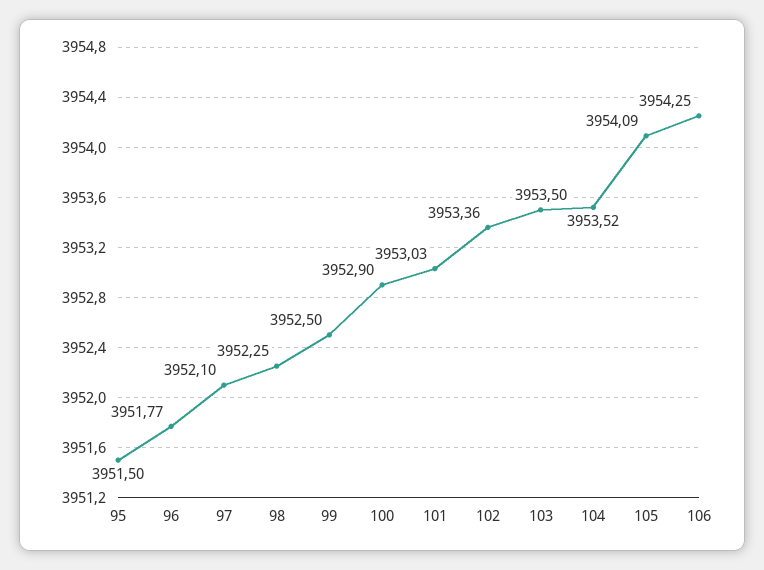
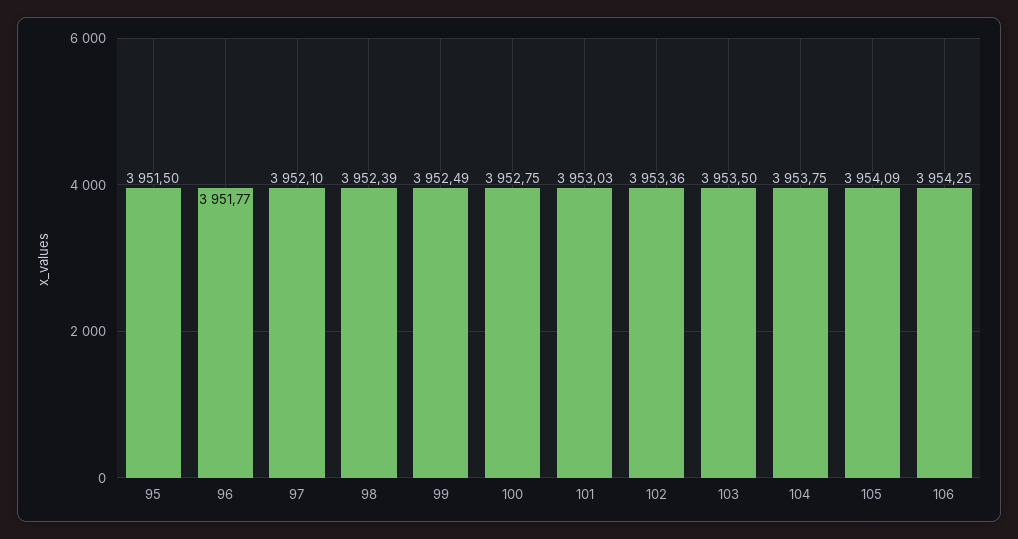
  {
    "95": 3951.5,
    "96": 3951.77,
    "97": 3952.1,
-   "98": 3952.25,
+   "98": 3952.39,
-   "99": 3952.5,
+   "99": 3952.49,
-   "100": 3952.9,
+   "100": 3952.75,
    "101": 3953.03,
    "102": 3953.36,
    "103": 3953.5,
-   "104": 3953.52,
+   "104": 3953.75,
    "105": 3954.09,
    "106": 3954.25
  }

